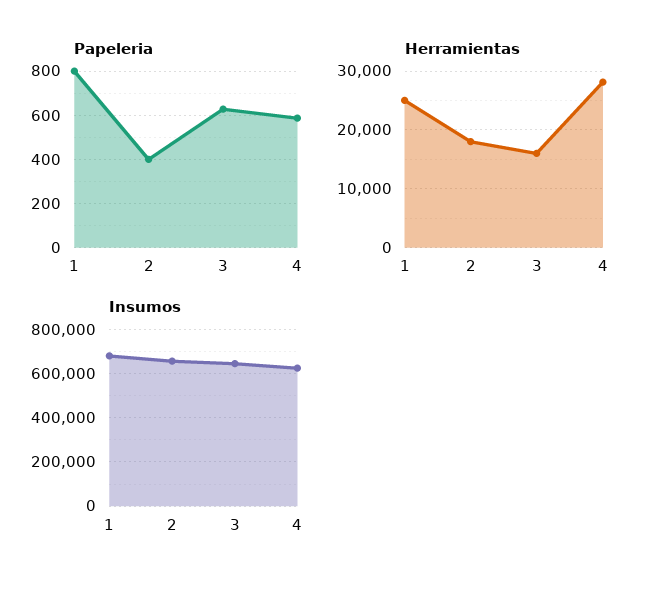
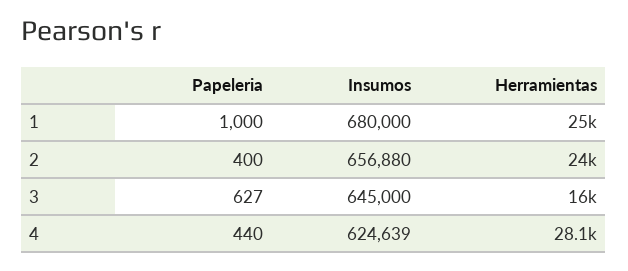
  {
    "Papeleria": {
-     "1": 800,
+     "1": 1000,
      "2": 400,
      "3": 627,
-     "4": 600
+     "4": 440
    },
    "Herramientas": {
      "1": 25000,
-     "2": 18000,
+     "2": 24000,
      "3": 16000,
      "4": 28100
    },
    "Insumos": {
      "1": 680000,
      "2": 656880,
      "3": 645000,
      "4": 624639
    }
  }

